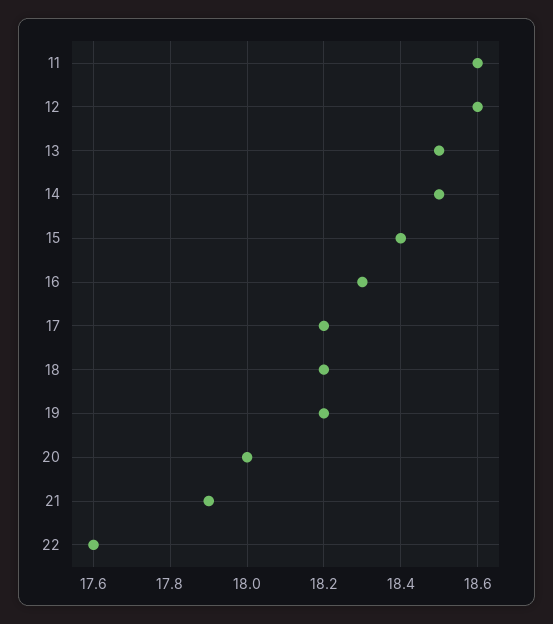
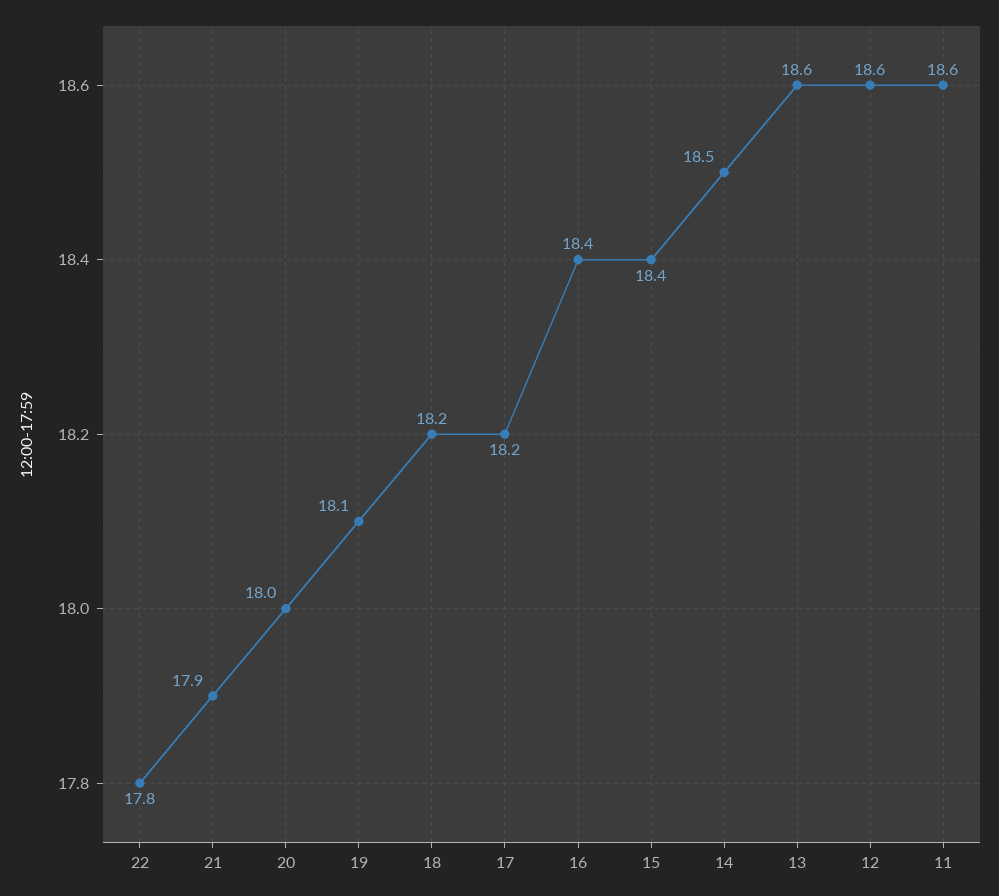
  {
    "11": 18.6,
    "12": 18.6,
-   "13": 18.5,
+   "13": 18.6,
    "14": 18.5,
    "15": 18.4,
-   "16": 18.3,
+   "16": 18.4,
    "17": 18.2,
    "18": 18.2,
-   "19": 18.2,
+   "19": 18.1,
    "20": 18,
    "21": 17.9,
-   "22": 17.6
+   "22": 17.8
  }

